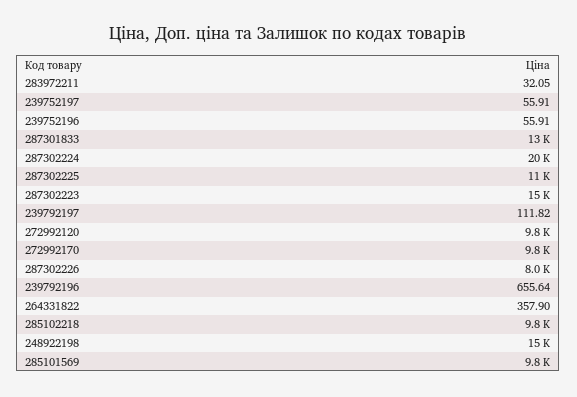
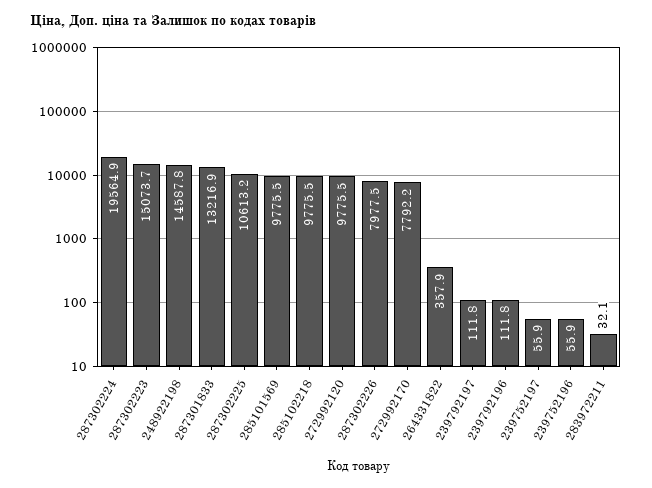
  {
    "283972211": 32.05,
    "239752197": 55.91,
    "239752196": 55.91,
    "287301833": 13216.9,
    "287302224": 19564.9,
    "287302225": 10613.2,
    "287302223": 15073.7,
    "239792197": 111.82,
    "272992120": 9775.5,
-   "272992170": 9800,
+   "272992170": 7792.2,
    "287302226": 7977.5,
-   "239792196": 655.64,
+   "239792196": 111.8,
    "264331822": 357.9,
    "285102218": 9775.5,
    "248922198": 14587.8,
    "285101569": 9775.5
  }

